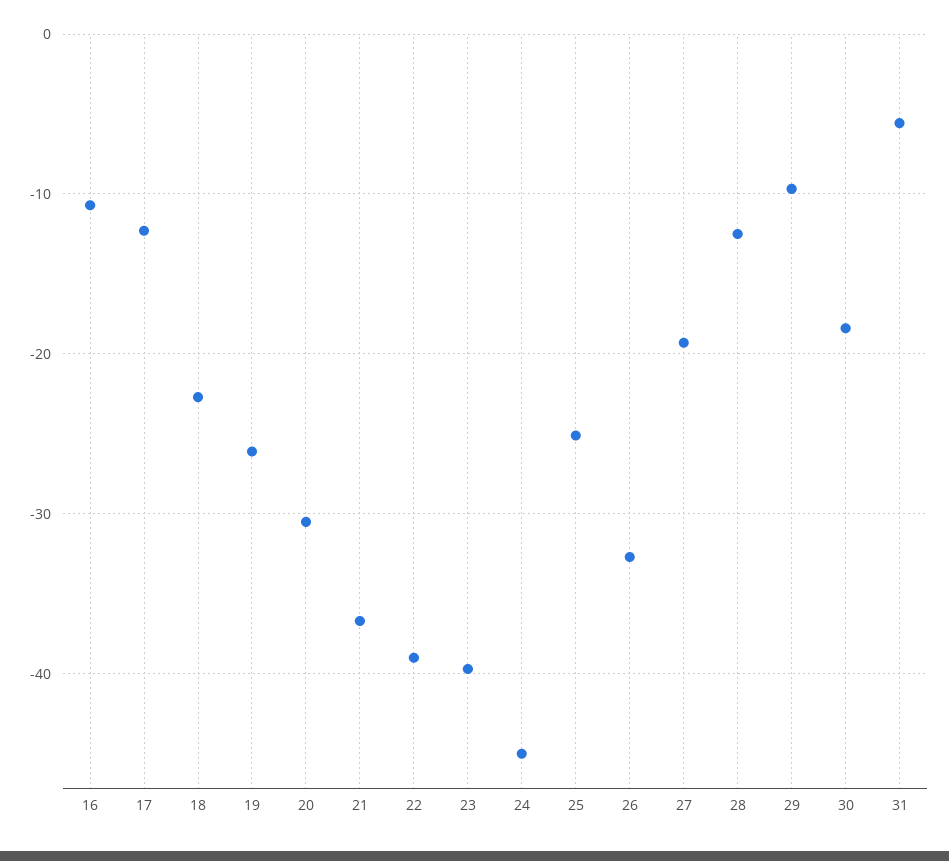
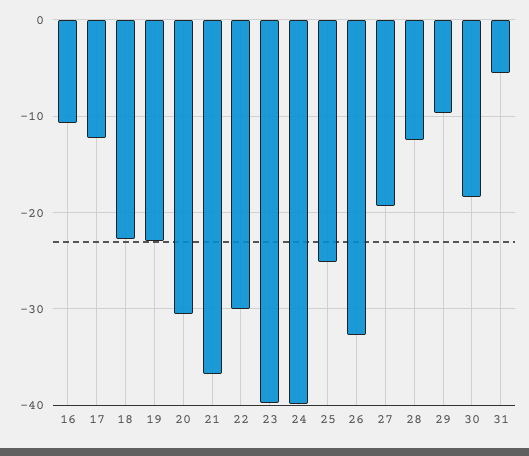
  {
    "16": -11,
    "17": -12,
    "18": -23,
-   "19": -26,
+   "19": -23,
    "20": -31,
    "21": -37,
-   "22": -39,
+   "22": -30,
    "23": -40,
-   "24": -45,
+   "24": -40,
    "25": -25,
    "26": -33,
    "27": -19,
    "28": -13,
    "29": -10,
    "30": -18,
    "31": -6
  }

